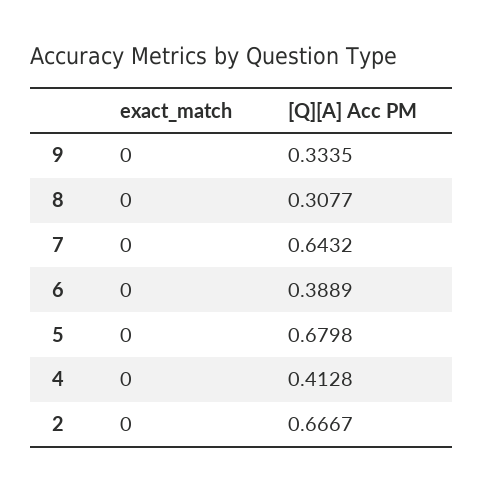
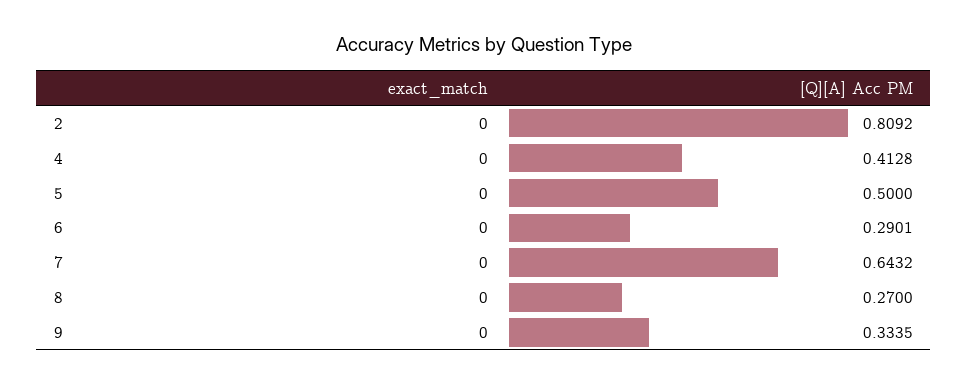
  {
    "exact_match": {
      "9": 0,
      "8": 0,
      "7": 0,
      "6": 0,
      "5": 0,
      "4": 0,
      "2": 0
    },
    "[Q][A] Acc PM": {
      "9": 0.3335,
-     "8": 0.3077,
+     "8": 0.27,
      "7": 0.6432,
-     "6": 0.3889,
+     "6": 0.2901,
-     "5": 0.6798,
+     "5": 0.5,
      "4": 0.4128,
-     "2": 0.6667
+     "2": 0.8092
    }
  }

